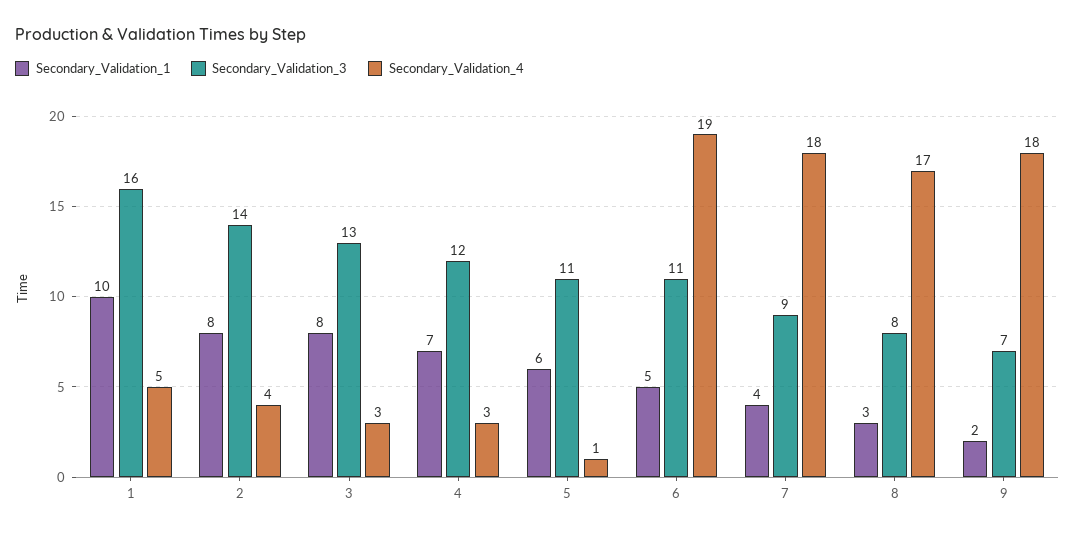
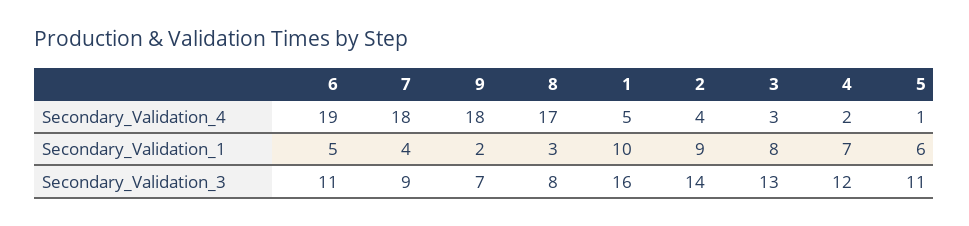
  {
    "Secondary_Validation_1": {
      "1": 10,
-     "2": 8,
+     "2": 9,
      "3": 8,
      "4": 7,
      "5": 6,
      "6": 5,
      "7": 4,
      "8": 3,
      "9": 2
    },
    "Secondary_Validation_3": {
      "1": 16,
      "2": 14,
      "3": 13,
      "4": 12,
      "5": 11,
      "6": 11,
      "7": 9,
      "8": 8,
      "9": 7
    },
    "Secondary_Validation_4": {
      "1": 5,
      "2": 4,
      "3": 3,
-     "4": 3,
+     "4": 2,
      "5": 1,
      "6": 19,
      "7": 18,
      "8": 17,
      "9": 18
    }
  }

